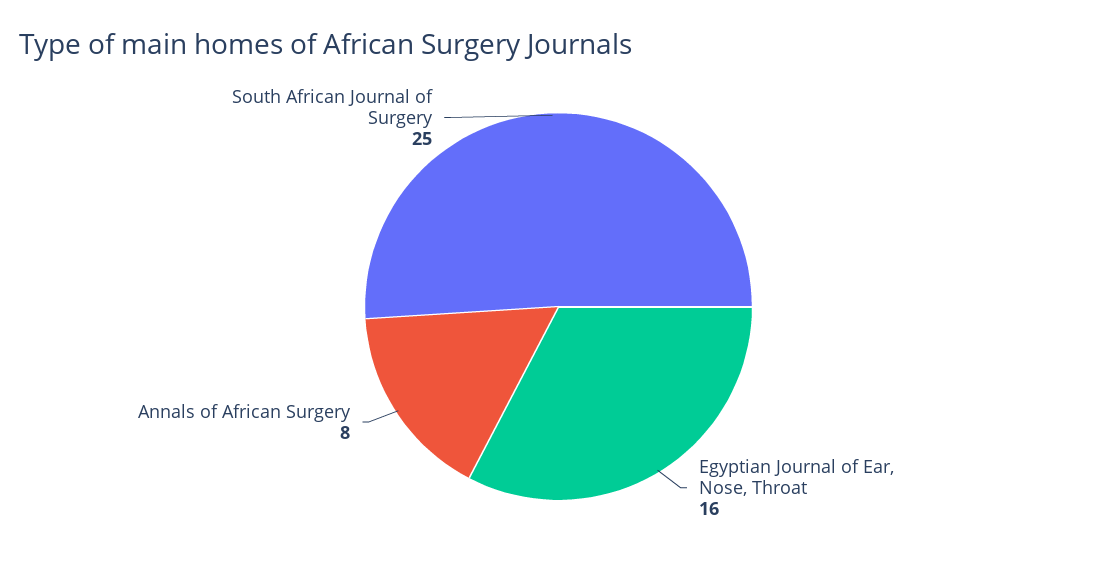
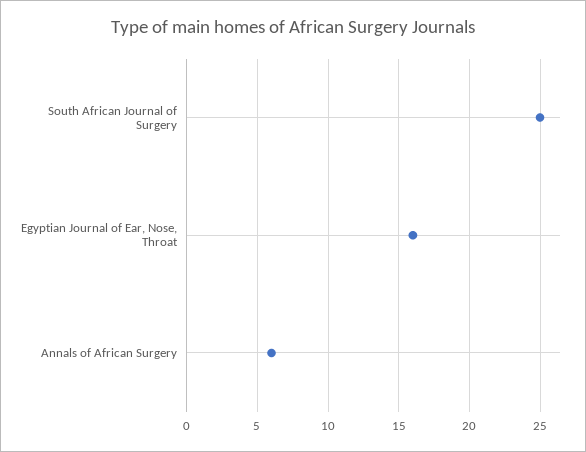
  {
    "Egyptian Journal of Ear, Nose, Throat": 16,
-   "Annals of African Surgery": 8,
+   "Annals of African Surgery": 6,
    "South African Journal of Surgery": 25
  }

